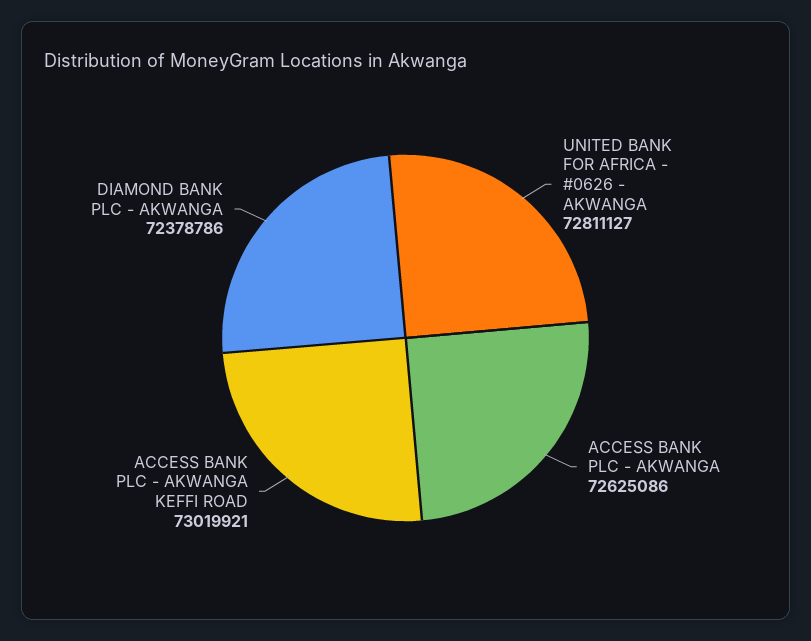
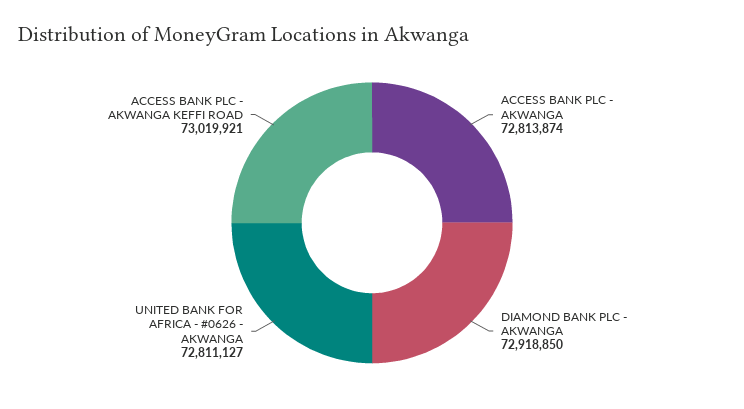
  {
    "UNITED BANK FOR AFRICA - #0626 - AKWANGA": 72811127,
-   "ACCESS BANK PLC - AKWANGA": 72625086,
+   "ACCESS BANK PLC - AKWANGA": 72813874,
    "ACCESS BANK PLC - AKWANGA KEFFI ROAD": 73019921,
-   "DIAMOND BANK PLC - AKWANGA": 72378786
+   "DIAMOND BANK PLC - AKWANGA": 72918850
  }

